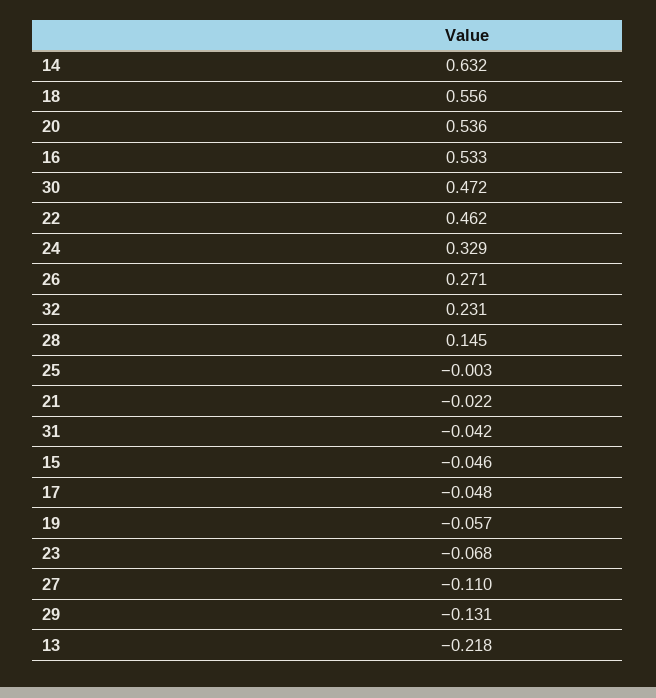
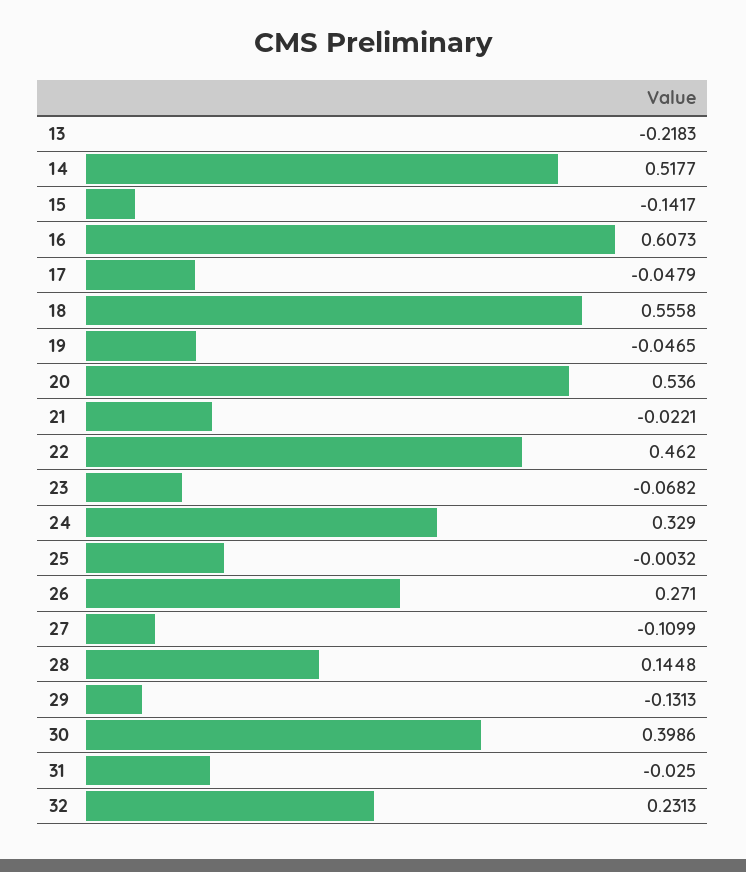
  {
-   "14": 0.632,
+   "14": 0.5177,
    "18": 0.5558,
    "20": 0.536,
-   "16": 0.533,
+   "16": 0.6073,
-   "30": 0.472,
+   "30": 0.3986,
    "22": 0.462,
    "24": 0.329,
    "26": 0.271,
    "32": 0.2313,
    "28": 0.1448,
    "25": -0.0032,
    "21": -0.0221,
-   "31": -0.042,
+   "31": -0.025,
-   "15": -0.046,
+   "15": -0.1417,
    "17": -0.0479,
-   "19": -0.057,
+   "19": -0.0465,
    "23": -0.0682,
    "27": -0.1099,
    "29": -0.1313,
    "13": -0.2183
  }

